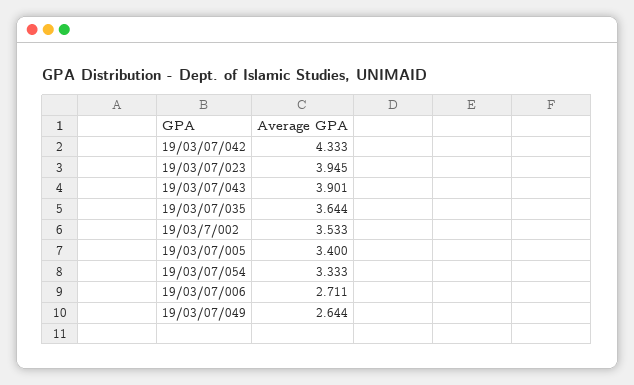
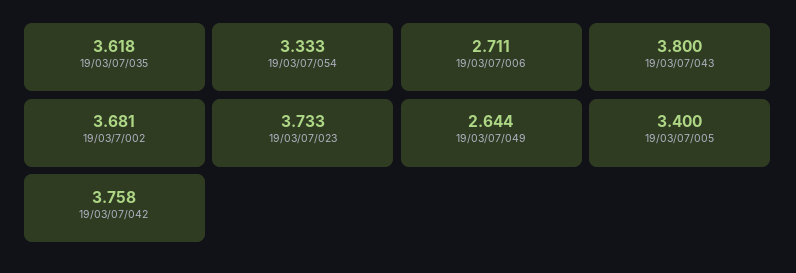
  {
-   "19/03/07/042": 4.333,
+   "19/03/07/042": 3.758,
-   "19/03/07/023": 3.945,
+   "19/03/07/023": 3.733,
-   "19/03/07/043": 3.901,
+   "19/03/07/043": 3.8,
-   "19/03/07/035": 3.644,
+   "19/03/07/035": 3.618,
-   "19/03/7/002": 3.533,
+   "19/03/7/002": 3.681,
    "19/03/07/005": 3.4,
    "19/03/07/054": 3.333,
    "19/03/07/006": 2.711,
    "19/03/07/049": 2.644
  }

